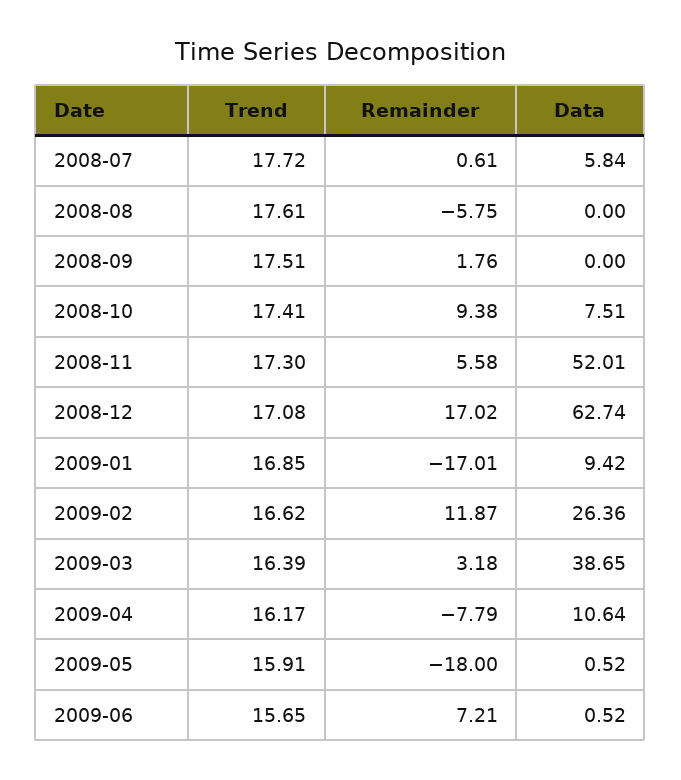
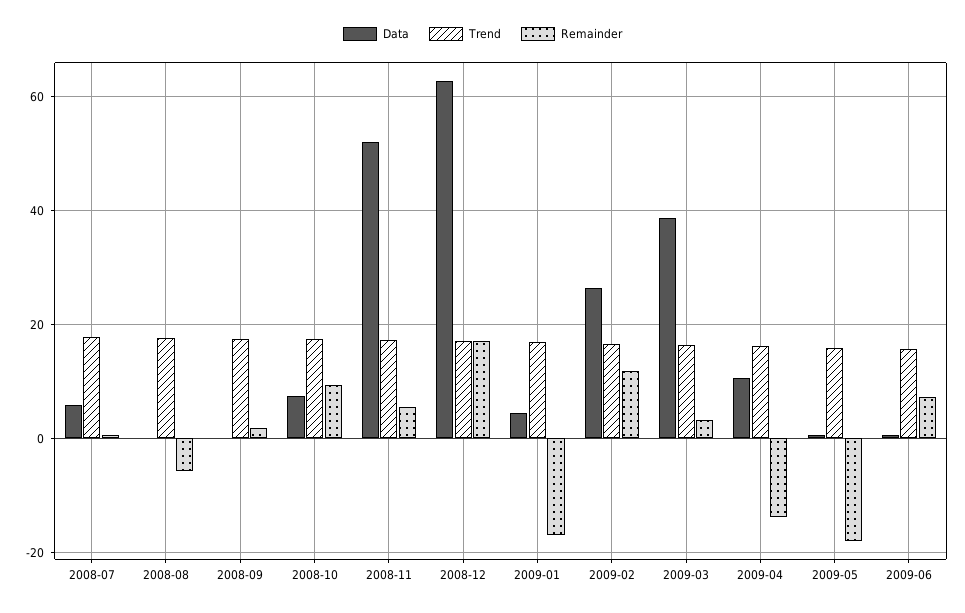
  {
    "Trend": {
      "2008-07": 17.72,
      "2008-08": 17.61,
      "2008-09": 17.51,
      "2008-10": 17.41,
      "2008-11": 17.3,
      "2008-12": 17.08,
      "2009-01": 16.85,
      "2009-02": 16.62,
      "2009-03": 16.39,
      "2009-04": 16.17,
      "2009-05": 15.91,
      "2009-06": 15.65
    },
    "Remainder": {
      "2008-07": 0.61,
      "2008-08": -5.75,
      "2008-09": 1.76,
      "2008-10": 9.38,
      "2008-11": 5.58,
      "2008-12": 17.02,
      "2009-01": -17.01,
      "2009-02": 11.87,
      "2009-03": 3.18,
-     "2009-04": -7.79,
+     "2009-04": -14,
      "2009-05": -18,
      "2009-06": 7.21
    },
    "Data": {
      "2008-07": 5.84,
      "2008-08": 0,
      "2008-09": 0,
      "2008-10": 7.51,
      "2008-11": 52.01,
      "2008-12": 62.74,
-     "2009-01": 9.42,
+     "2009-01": 4,
      "2009-02": 26.36,
      "2009-03": 38.65,
      "2009-04": 10.64,
      "2009-05": 0.52,
      "2009-06": 0.52
    }
  }

